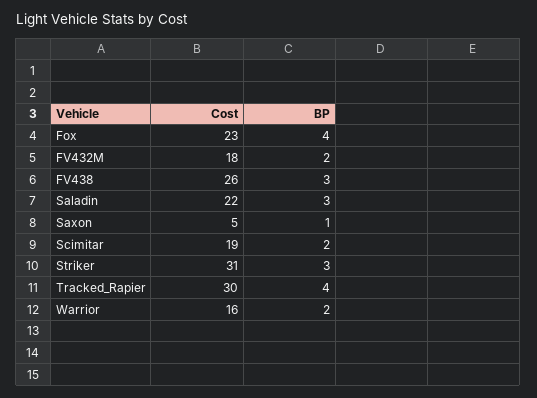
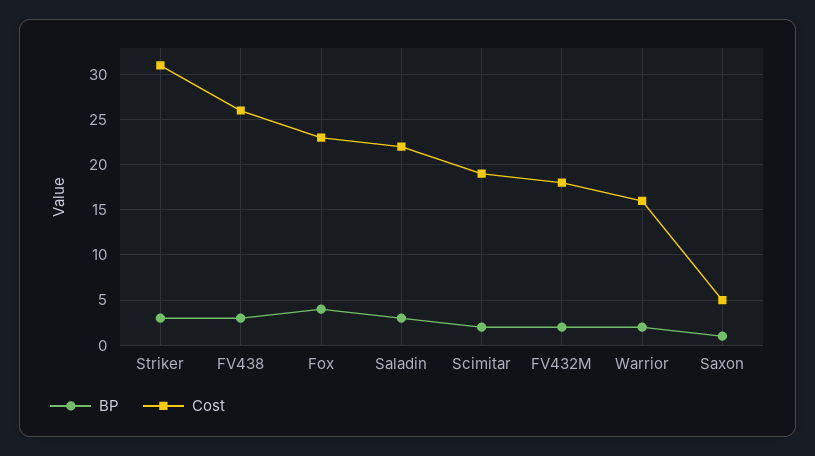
  {
    "Cost": {
      "Fox": 23,
      "FV432M": 18,
      "FV438": 26,
      "Saladin": 22,
      "Saxon": 5,
      "Scimitar": 19,
      "Striker": 31,
-     "Tracked_Rapier": 30,
      "Warrior": 16
    },
    "BP": {
      "Fox": 4,
      "FV432M": 2,
      "FV438": 3,
      "Saladin": 3,
      "Saxon": 1,
      "Scimitar": 2,
      "Striker": 3,
-     "Tracked_Rapier": 4,
      "Warrior": 2
    }
  }

